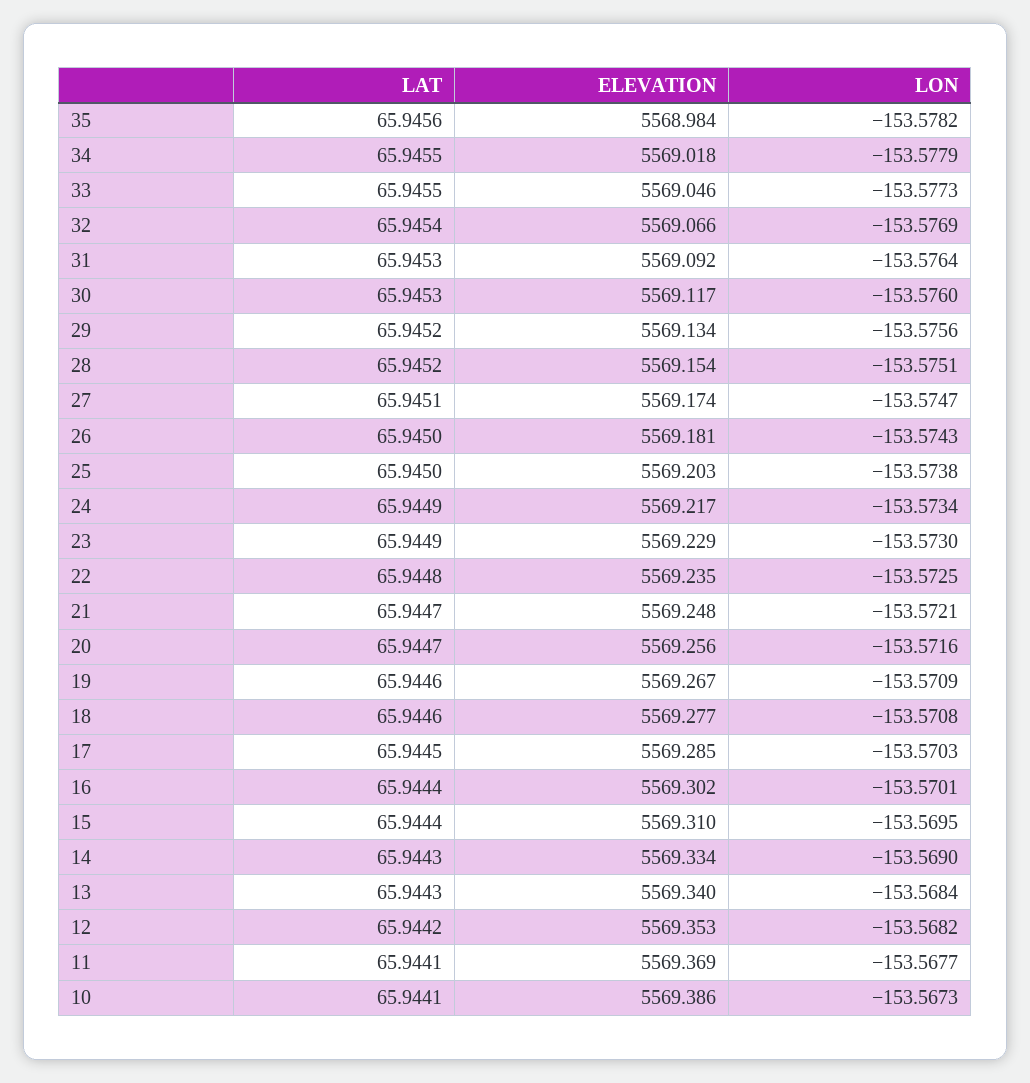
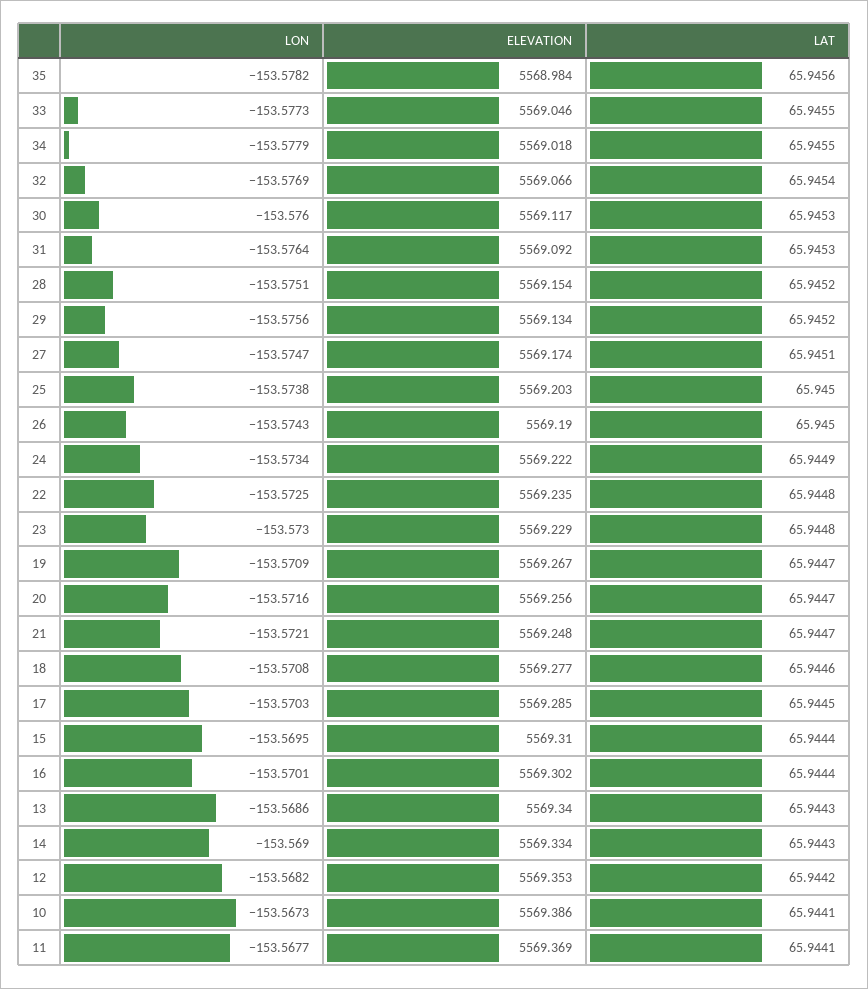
  {
    "LAT": {
      "35": 65.9456,
      "34": 65.9455,
      "33": 65.9455,
      "32": 65.9454,
      "31": 65.9453,
      "30": 65.9453,
      "29": 65.9452,
      "28": 65.9452,
      "27": 65.9451,
      "26": 65.945,
      "25": 65.945,
      "24": 65.9449,
-     "23": 65.9449,
+     "23": 65.9448,
      "22": 65.9448,
      "21": 65.9447,
      "20": 65.9447,
-     "19": 65.9446,
+     "19": 65.9447,
      "18": 65.9446,
      "17": 65.9445,
      "16": 65.9444,
      "15": 65.9444,
      "14": 65.9443,
      "13": 65.9443,
      "12": 65.9442,
      "11": 65.9441,
      "10": 65.9441
    },
    "ELEVATION": {
      "35": 5568.984,
      "34": 5569.018,
      "33": 5569.046,
      "32": 5569.066,
      "31": 5569.092,
      "30": 5569.117,
      "29": 5569.134,
      "28": 5569.154,
      "27": 5569.174,
-     "26": 5569.181,
+     "26": 5569.19,
      "25": 5569.203,
-     "24": 5569.217,
+     "24": 5569.222,
      "23": 5569.229,
      "22": 5569.235,
      "21": 5569.248,
      "20": 5569.256,
      "19": 5569.267,
      "18": 5569.277,
      "17": 5569.285,
      "16": 5569.302,
      "15": 5569.31,
      "14": 5569.334,
      "13": 5569.34,
      "12": 5569.353,
      "11": 5569.369,
      "10": 5569.386
    },
    "LON": {
      "35": -153.5782,
      "34": -153.5779,
      "33": -153.5773,
      "32": -153.5769,
      "31": -153.5764,
      "30": -153.576,
      "29": -153.5756,
      "28": -153.5751,
      "27": -153.5747,
      "26": -153.5743,
      "25": -153.5738,
      "24": -153.5734,
      "23": -153.573,
      "22": -153.5725,
      "21": -153.5721,
      "20": -153.5716,
      "19": -153.5709,
      "18": -153.5708,
      "17": -153.5703,
      "16": -153.5701,
      "15": -153.5695,
      "14": -153.569,
-     "13": -153.5684,
+     "13": -153.5686,
      "12": -153.5682,
      "11": -153.5677,
      "10": -153.5673
    }
  }

